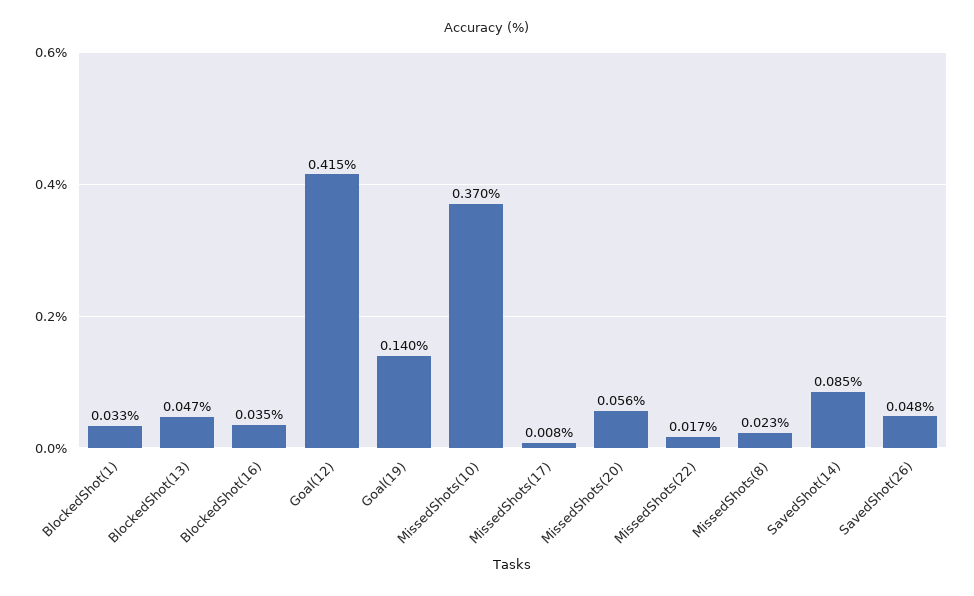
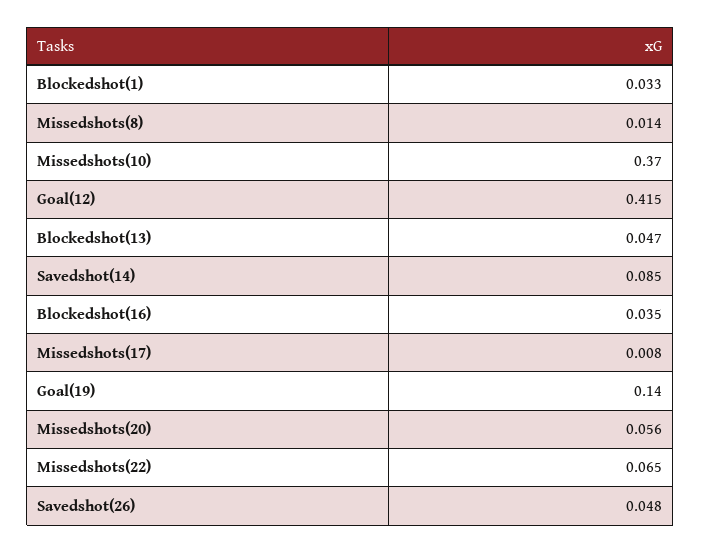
  {
    "BlockedShot(1)": 0.033,
    "BlockedShot(13)": 0.047,
    "BlockedShot(16)": 0.035,
    "Goal(12)": 0.415,
    "Goal(19)": 0.14,
    "MissedShots(10)": 0.37,
    "MissedShots(17)": 0.008,
    "MissedShots(20)": 0.056,
-   "MissedShots(22)": 0.017,
+   "MissedShots(22)": 0.065,
-   "MissedShots(8)": 0.023,
+   "MissedShots(8)": 0.014,
    "SavedShot(14)": 0.085,
    "SavedShot(26)": 0.048
  }

